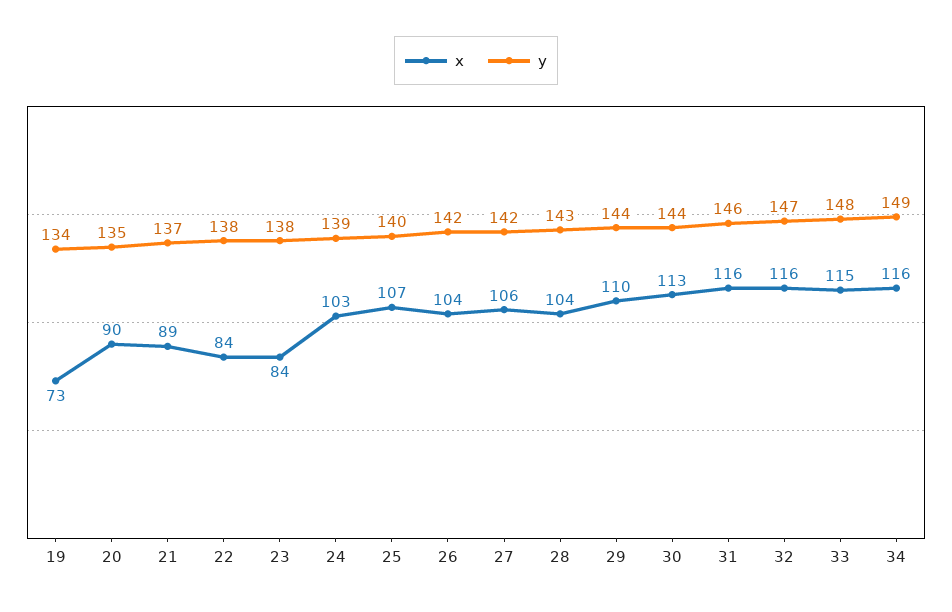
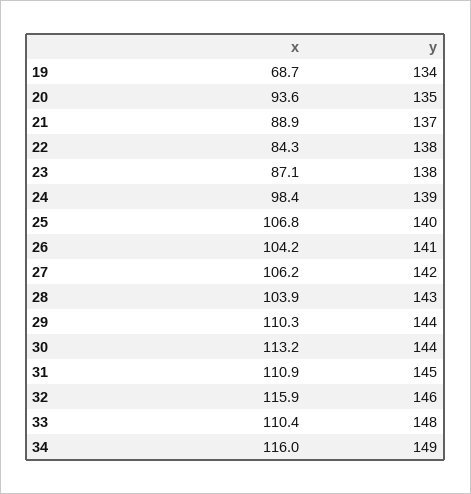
  {
    "x": {
-     "19": 73,
+     "19": 68.7,
-     "20": 90,
+     "20": 93.6,
      "21": 88.9,
      "22": 84.3,
-     "23": 84,
+     "23": 87.1,
-     "24": 103,
+     "24": 98.4,
      "25": 106.8,
      "26": 104.2,
      "27": 106.2,
      "28": 103.9,
      "29": 110.3,
      "30": 113.2,
-     "31": 116,
+     "31": 110.9,
      "32": 115.9,
-     "33": 115,
+     "33": 110.4,
      "34": 116
    },
    "y": {
      "19": 134,
      "20": 135,
      "21": 137,
      "22": 138,
      "23": 138,
      "24": 139,
      "25": 140,
-     "26": 142,
+     "26": 141,
      "27": 142,
      "28": 143,
      "29": 144,
      "30": 144,
-     "31": 146,
+     "31": 145,
-     "32": 147,
+     "32": 146,
      "33": 148,
      "34": 149
    }
  }

